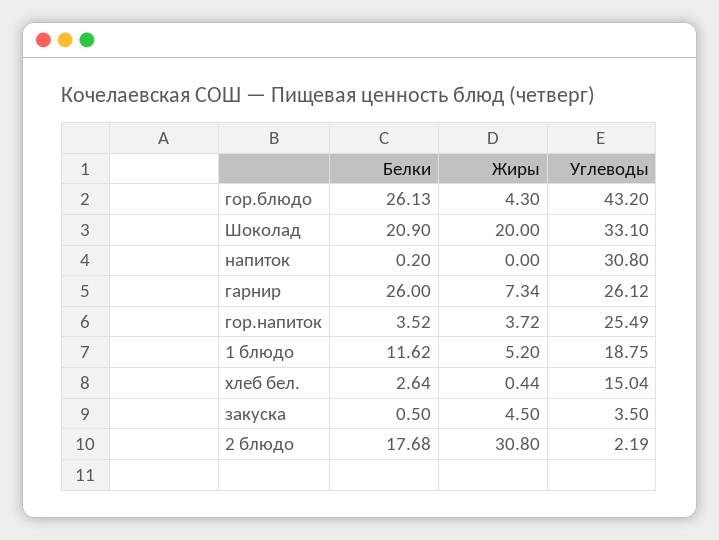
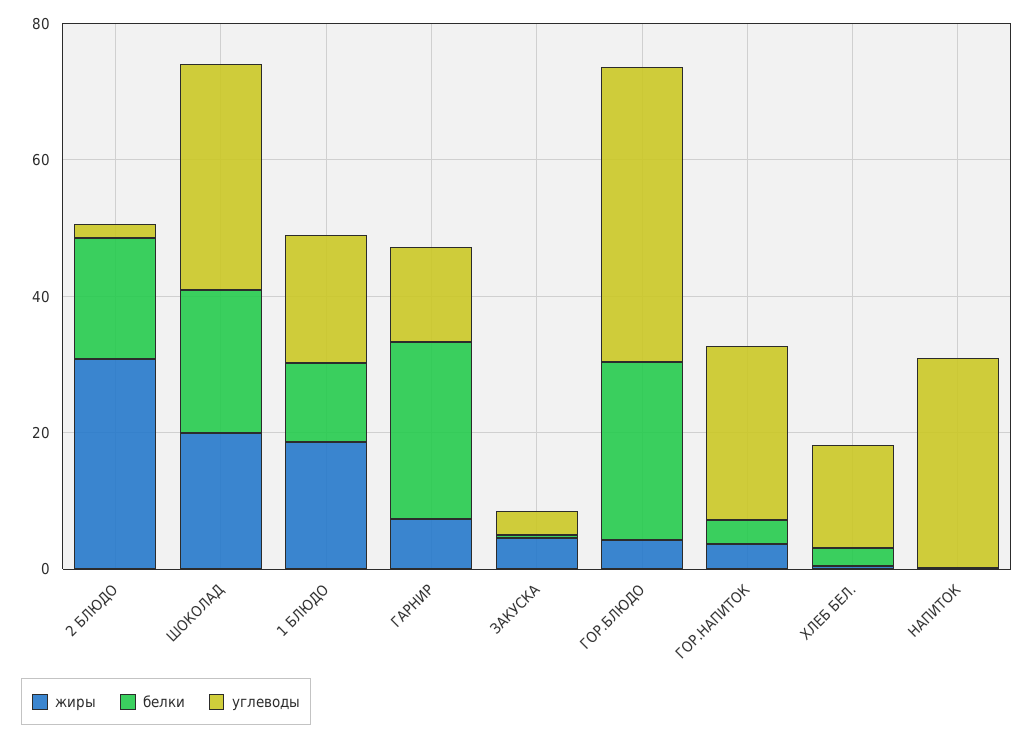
  {
    "Белки": {
      "гор.блюдо": 26.13,
      "Шоколад": 20.9,
      "напиток": 0.2,
      "гарнир": 26,
      "гор.напиток": 3.52,
      "1 блюдо": 11.62,
      "хлеб бел.": 2.64,
      "закуска": 0.5,
      "2 блюдо": 17.68
    },
    "Жиры": {
      "гор.блюдо": 4.3,
      "Шоколад": 20,
      "напиток": 0,
      "гарнир": 7.34,
      "гор.напиток": 3.72,
-     "1 блюдо": 5.2,
+     "1 блюдо": 20,
      "хлеб бел.": 0.44,
      "закуска": 4.5,
      "2 блюдо": 30.8
    },
    "Углеводы": {
      "гор.блюдо": 43.2,
      "Шоколад": 33.1,
      "напиток": 30.8,
-     "гарнир": 26.12,
+     "гарнир": 15,
      "гор.напиток": 25.49,
      "1 блюдо": 18.75,
      "хлеб бел.": 15.04,
      "закуска": 3.5,
      "2 блюдо": 2.19
    }
  }

